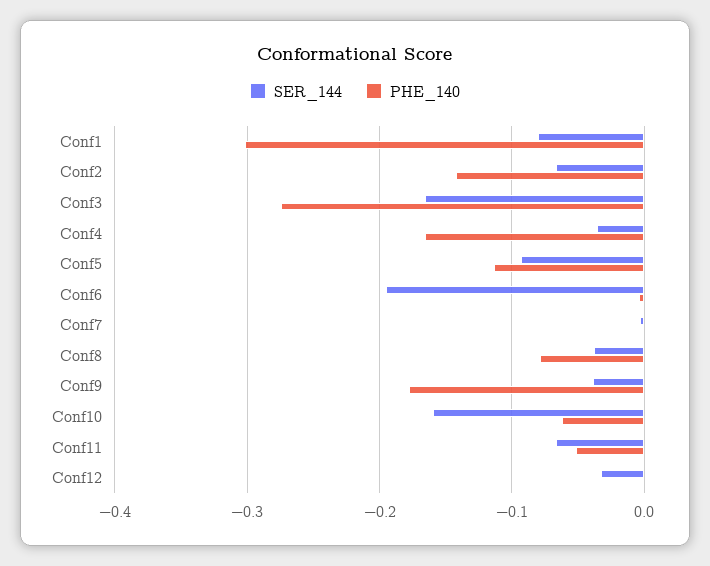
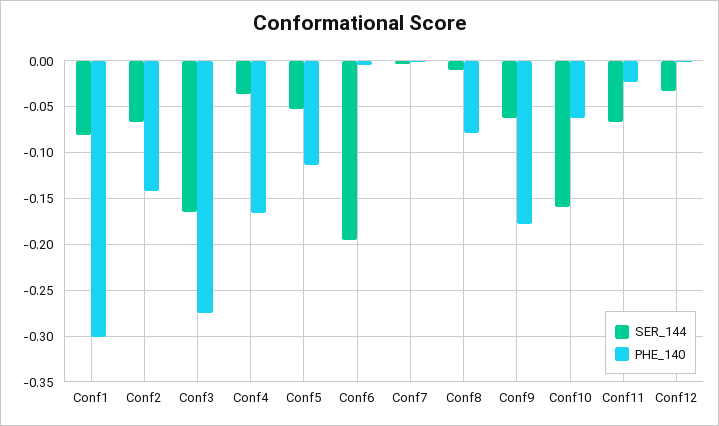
  {
    "SER_144": {
      "Conf1": -0.08,
      "Conf2": -0.07,
      "Conf3": -0.17,
      "Conf4": -0.04,
-     "Conf5": -0.09,
+     "Conf5": -0.05,
      "Conf6": -0.2,
      "Conf7": 0,
-     "Conf8": -0.04,
+     "Conf8": -0.01,
-     "Conf9": -0.04,
+     "Conf9": -0.06,
      "Conf10": -0.16,
      "Conf11": -0.07,
      "Conf12": -0.03
    },
    "PHE_140": {
      "Conf1": -0.3,
      "Conf2": -0.14,
      "Conf3": -0.27,
      "Conf4": -0.17,
      "Conf5": -0.11,
      "Conf6": 0,
      "Conf7": 0,
      "Conf8": -0.08,
      "Conf9": -0.18,
      "Conf10": -0.06,
-     "Conf11": -0.05,
+     "Conf11": -0.02,
      "Conf12": 0
    }
  }

